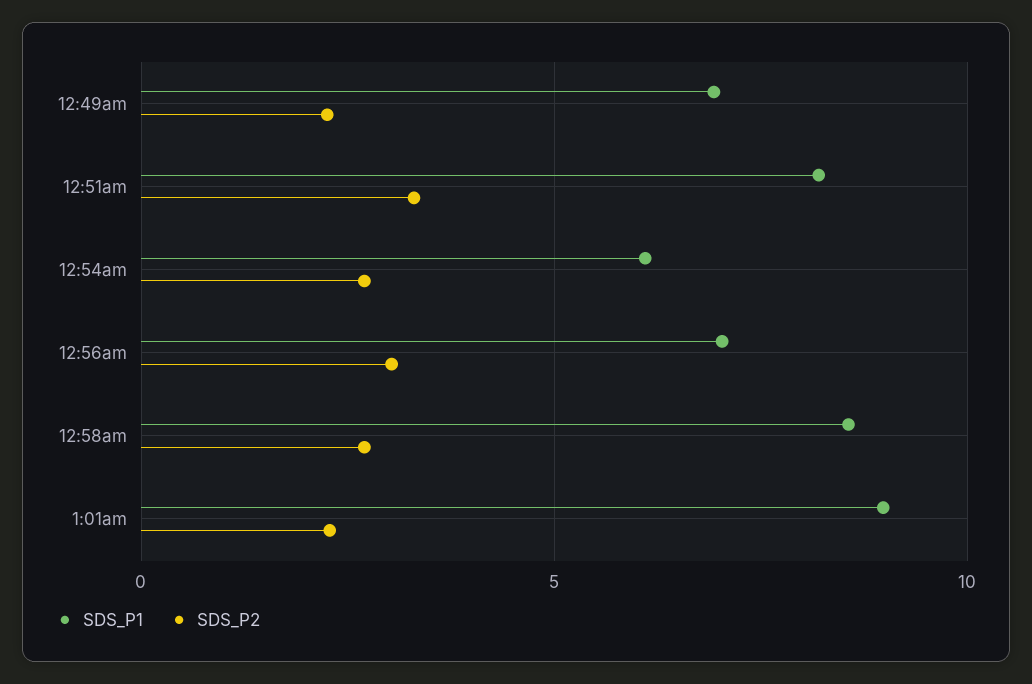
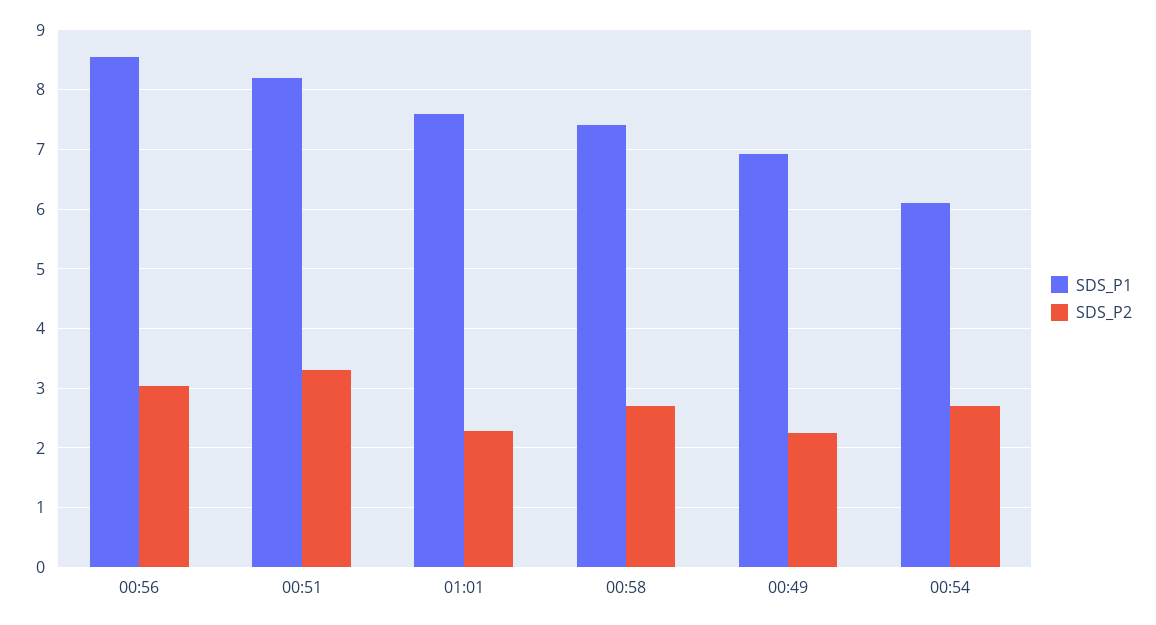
  {
    "SDS_P1": {
      "12:49am": 7,
      "12:51am": 8.2,
      "12:54am": 6.2,
-     "12:56am": 7,
+     "12:56am": 8.6,
-     "12:58am": 8.5,
+     "12:58am": 7.4,
-     "1:01am": 9
+     "1:01am": 7.6
    },
    "SDS_P2": {
      "12:49am": 2.2,
      "12:51am": 3.4,
      "12:54am": 2.8,
      "12:56am": 3,
      "12:58am": 2.8,
      "1:01am": 2.2
    }
  }

